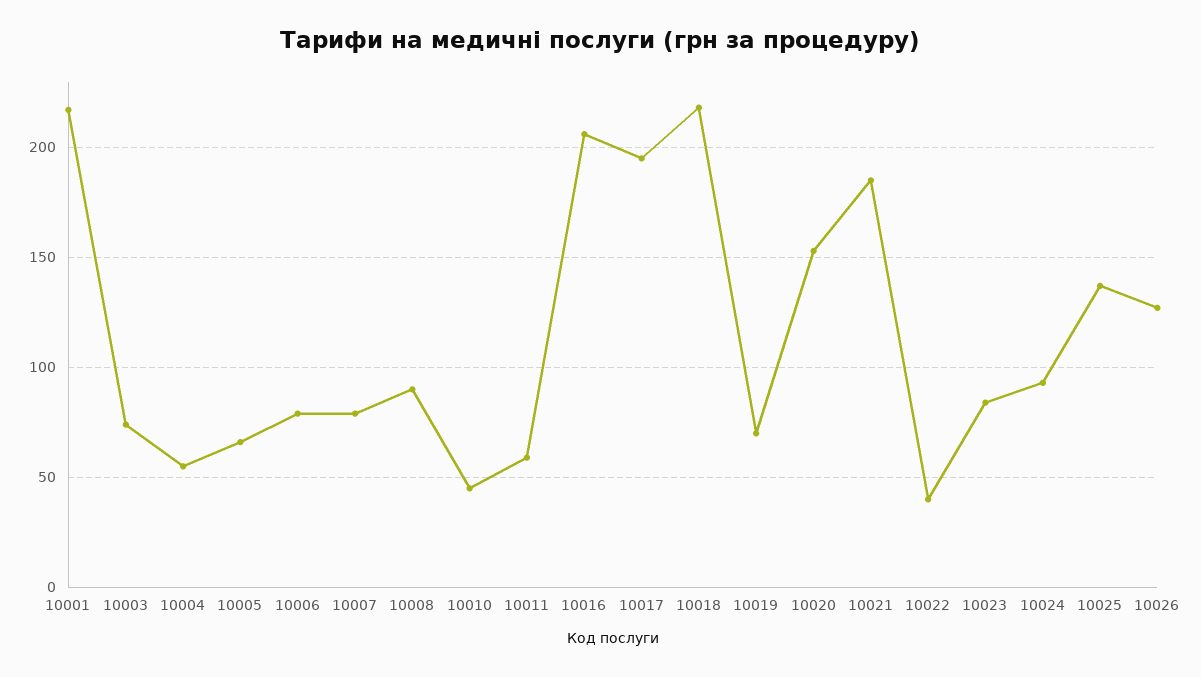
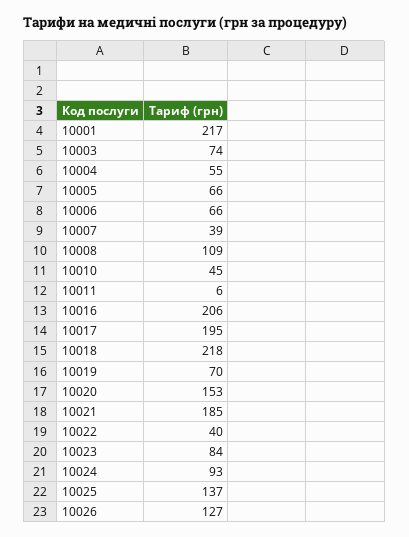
  {
    "10001": 217,
    "10003": 74,
    "10004": 55,
    "10005": 66,
-   "10006": 80,
+   "10006": 66,
-   "10007": 80,
+   "10007": 39,
-   "10008": 90,
+   "10008": 109,
    "10010": 45,
-   "10011": 60,
+   "10011": 6,
    "10016": 206,
    "10017": 195,
    "10018": 218,
    "10019": 70,
    "10020": 153,
    "10021": 185,
    "10022": 40,
    "10023": 84,
    "10024": 93,
    "10025": 137,
    "10026": 127
  }

